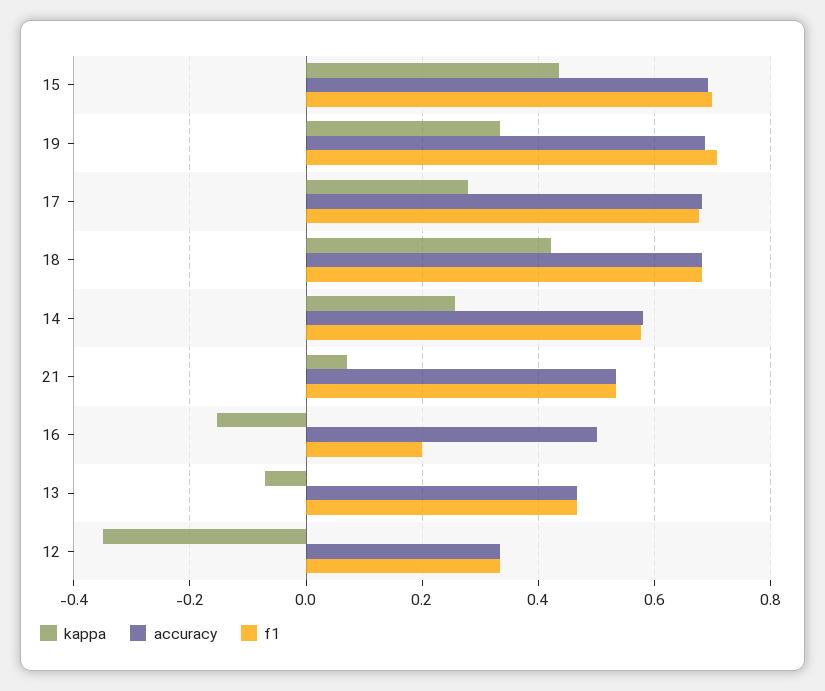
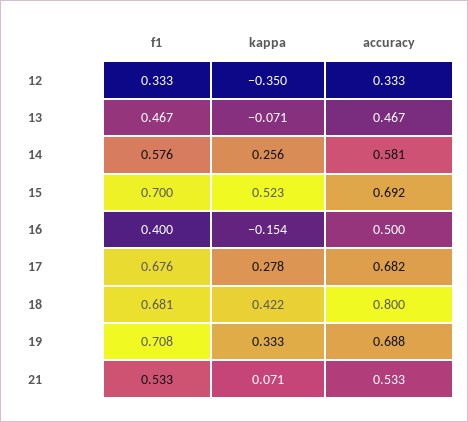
  {
    "kappa": {
-     "15": 0.44,
+     "15": 0.523,
      "19": 0.333,
      "17": 0.278,
      "18": 0.422,
      "14": 0.256,
      "21": 0.071,
      "16": -0.154,
      "13": -0.071,
      "12": -0.35
    },
    "accuracy": {
      "15": 0.692,
      "19": 0.688,
      "17": 0.682,
-     "18": 0.68,
+     "18": 0.8,
      "14": 0.581,
      "21": 0.533,
      "16": 0.5,
      "13": 0.467,
      "12": 0.333
    },
    "f1": {
      "15": 0.7,
      "19": 0.708,
      "17": 0.676,
      "18": 0.681,
      "14": 0.576,
      "21": 0.533,
-     "16": 0.2,
+     "16": 0.4,
      "13": 0.467,
      "12": 0.333
    }
  }

